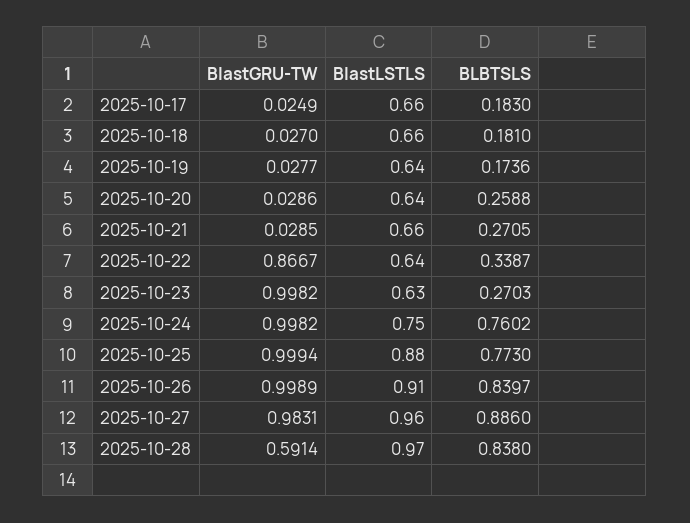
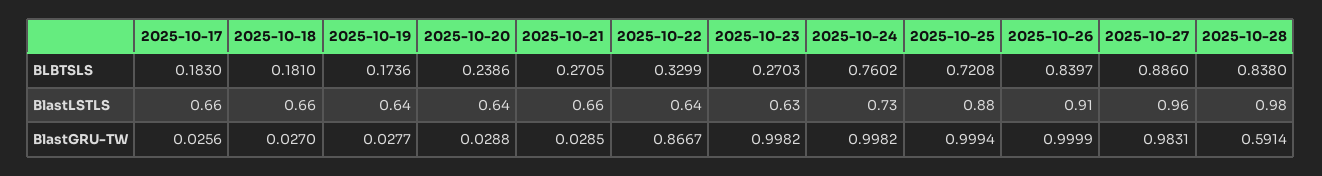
  {
    "BlastGRU-TW": {
-     "2025-10-17": 0.0249,
+     "2025-10-17": 0.0256,
      "2025-10-18": 0.027,
      "2025-10-19": 0.0277,
-     "2025-10-20": 0.0286,
+     "2025-10-20": 0.0288,
      "2025-10-21": 0.0285,
      "2025-10-22": 0.8667,
      "2025-10-23": 0.9982,
      "2025-10-24": 0.9982,
      "2025-10-25": 0.9994,
-     "2025-10-26": 0.9989,
+     "2025-10-26": 0.9999,
      "2025-10-27": 0.9831,
      "2025-10-28": 0.5914
    },
    "BlastLSTLS": {
      "2025-10-17": 0.66,
      "2025-10-18": 0.66,
      "2025-10-19": 0.64,
      "2025-10-20": 0.64,
      "2025-10-21": 0.66,
      "2025-10-22": 0.64,
      "2025-10-23": 0.63,
-     "2025-10-24": 0.75,
+     "2025-10-24": 0.73,
      "2025-10-25": 0.88,
      "2025-10-26": 0.91,
      "2025-10-27": 0.96,
-     "2025-10-28": 0.97
+     "2025-10-28": 0.98
    },
    "BLBTSLS": {
      "2025-10-17": 0.183,
      "2025-10-18": 0.181,
      "2025-10-19": 0.1736,
-     "2025-10-20": 0.2588,
+     "2025-10-20": 0.2386,
      "2025-10-21": 0.2705,
-     "2025-10-22": 0.3387,
+     "2025-10-22": 0.3299,
      "2025-10-23": 0.2703,
      "2025-10-24": 0.7602,
-     "2025-10-25": 0.773,
+     "2025-10-25": 0.7208,
      "2025-10-26": 0.8397,
      "2025-10-27": 0.886,
      "2025-10-28": 0.838
    }
  }

